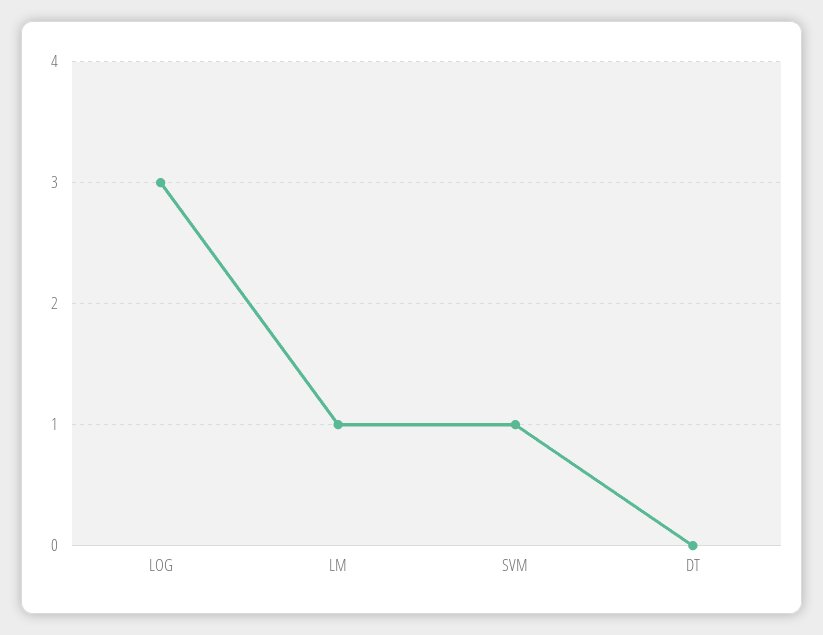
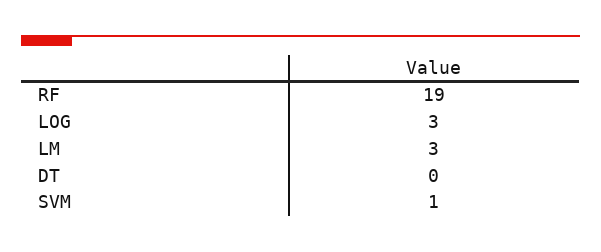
  {
    "LOG": 3,
-   "LM": 1,
+   "LM": 3,
    "SVM": 1,
-   "DT": 0
+   "DT": 0,
+   "RF": 19
  }

